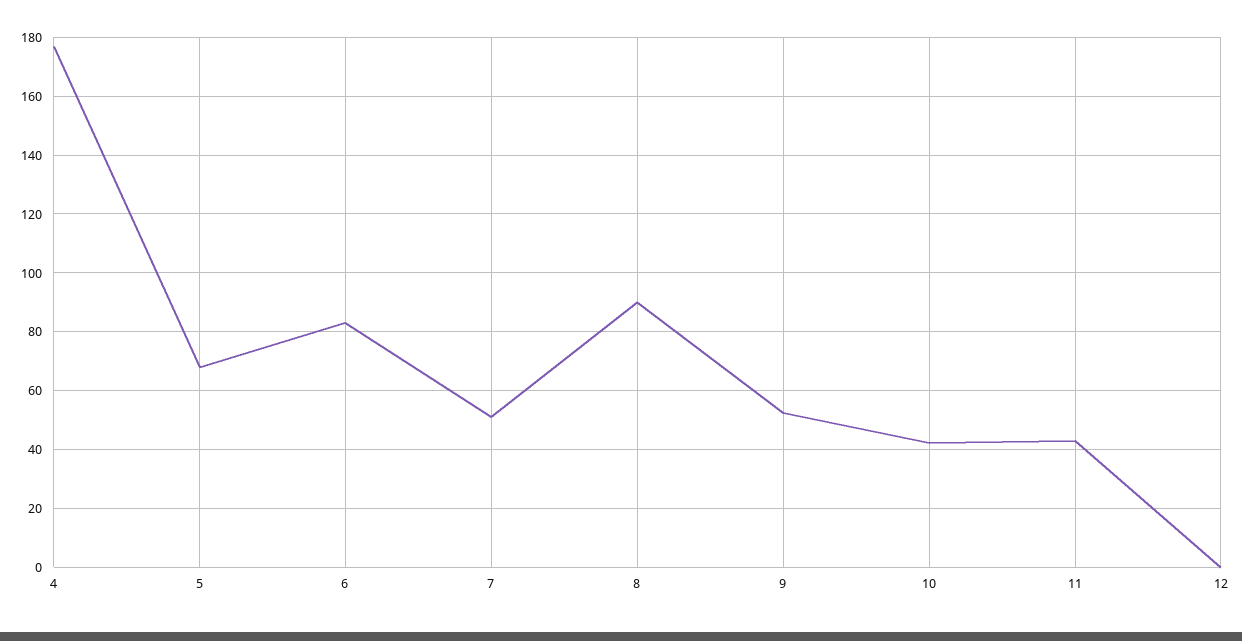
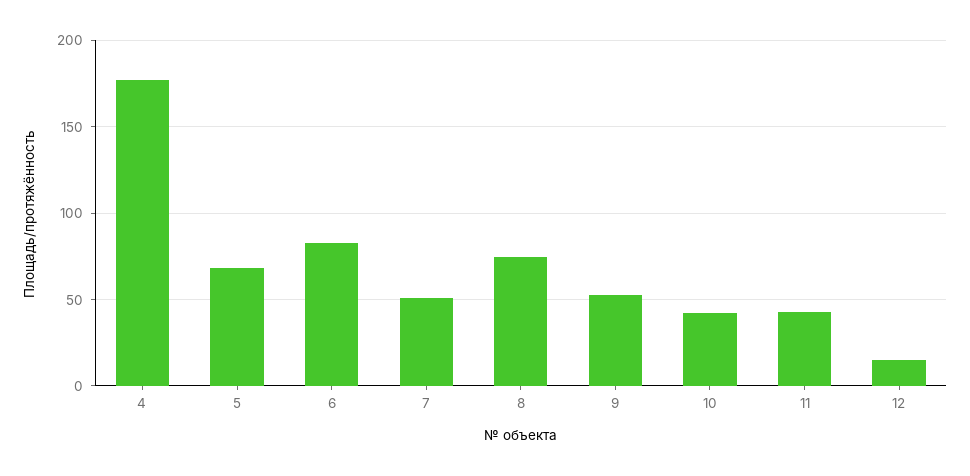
  {
    "4": 177.5,
    "5": 67.5,
    "6": 82.5,
    "7": 50,
-   "8": 90,
+   "8": 75,
    "9": 52.5,
    "10": 42.5,
    "11": 42.5,
-   "12": 0
+   "12": 15
  }

